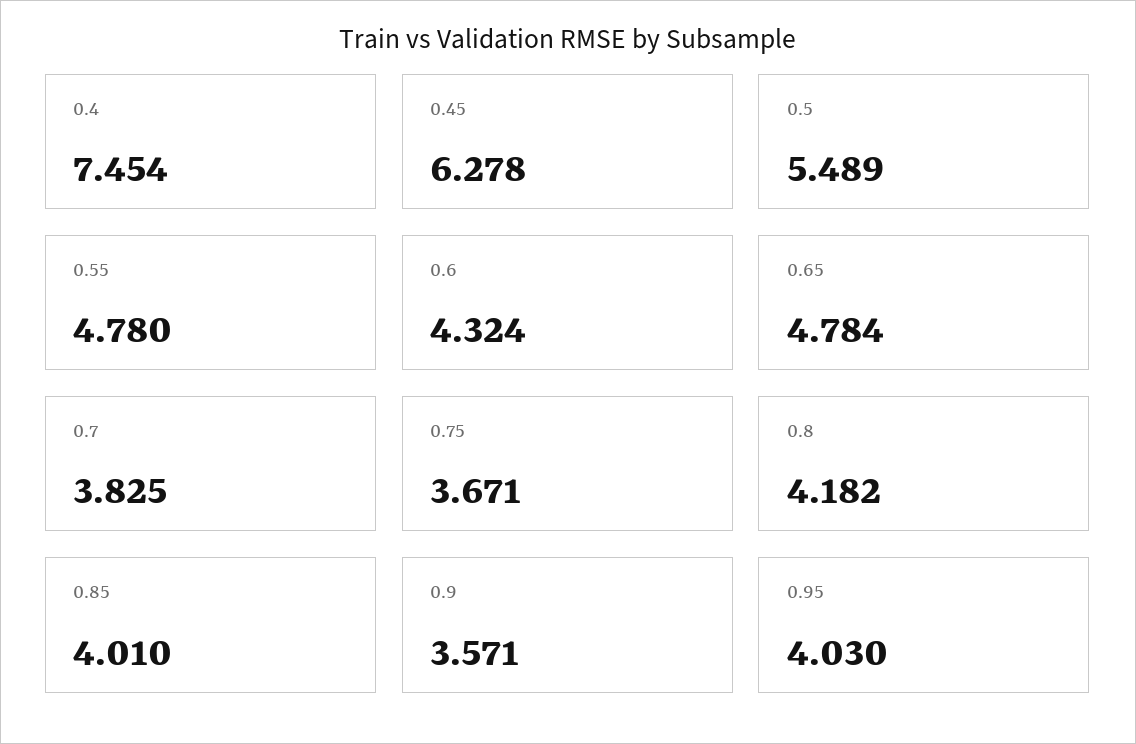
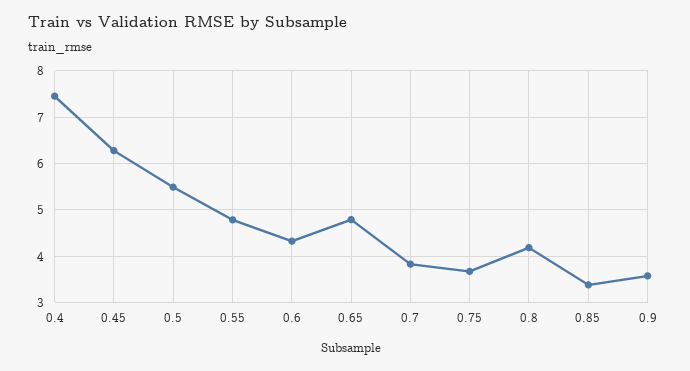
  {
    "0.4": 7.454,
    "0.45": 6.278,
    "0.5": 5.489,
    "0.55": 4.78,
    "0.6": 4.324,
    "0.65": 4.784,
    "0.7": 3.825,
    "0.75": 3.671,
    "0.8": 4.182,
-   "0.85": 4.01,
+   "0.85": 3.4,
-   "0.9": 3.571,
+   "0.9": 3.571
-   "0.95": 4.03
  }

